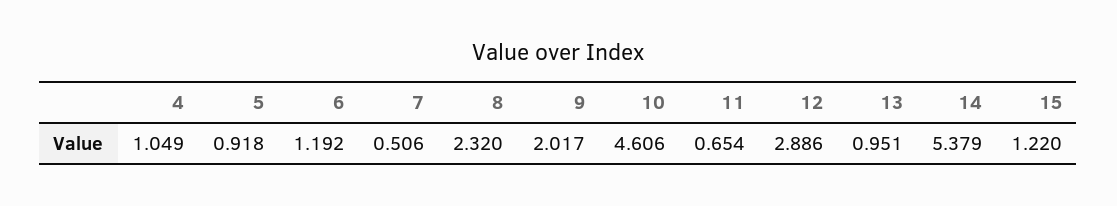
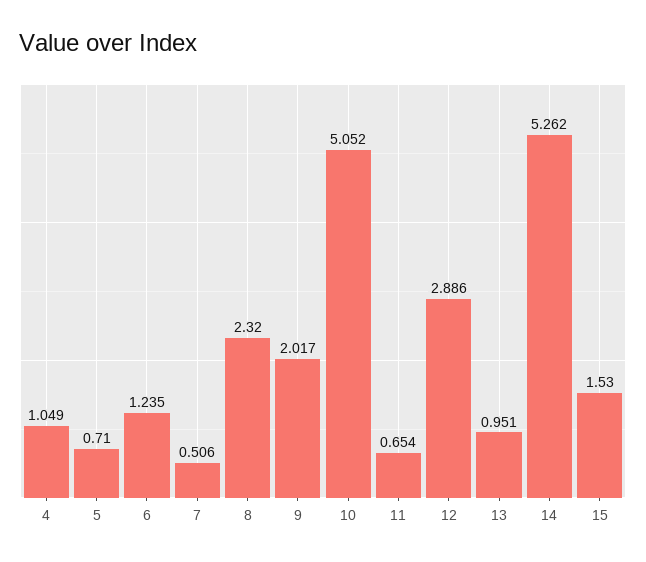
  {
    "4": 1.049,
-   "5": 0.918,
+   "5": 0.71,
-   "6": 1.192,
+   "6": 1.235,
    "7": 0.506,
    "8": 2.32,
    "9": 2.017,
-   "10": 4.606,
+   "10": 5.052,
    "11": 0.654,
    "12": 2.886,
    "13": 0.951,
-   "14": 5.379,
+   "14": 5.262,
-   "15": 1.22
+   "15": 1.53
  }

